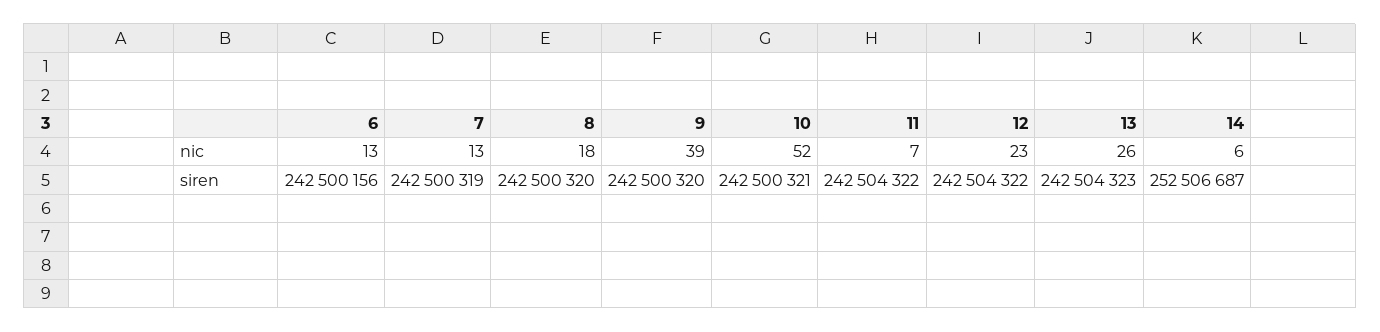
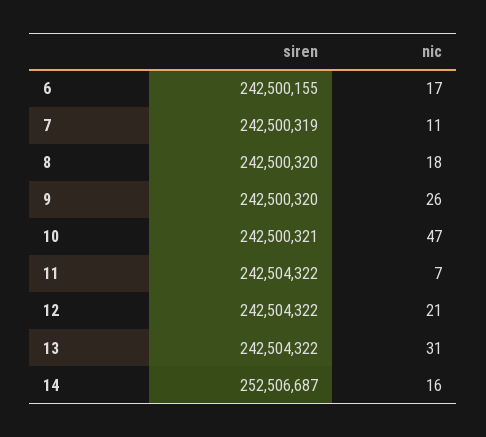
  {
    "6": {
-     "nic": 13,
+     "nic": 17,
-     "siren": 242500156
+     "siren": 242500155
    },
    "7": {
-     "nic": 13,
+     "nic": 11,
      "siren": 242500319
    },
    "8": {
      "nic": 18,
      "siren": 242500320
    },
    "9": {
-     "nic": 39,
+     "nic": 26,
      "siren": 242500320
    },
    "10": {
-     "nic": 52,
+     "nic": 47,
      "siren": 242500321
    },
    "11": {
      "nic": 7,
      "siren": 242504322
    },
    "12": {
-     "nic": 23,
+     "nic": 21,
      "siren": 242504322
    },
    "13": {
-     "nic": 26,
+     "nic": 31,
-     "siren": 242504323
+     "siren": 242504322
    },
    "14": {
-     "nic": 6,
+     "nic": 16,
      "siren": 252506687
    }
  }

